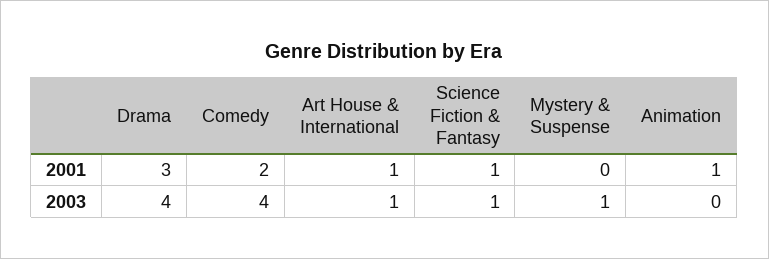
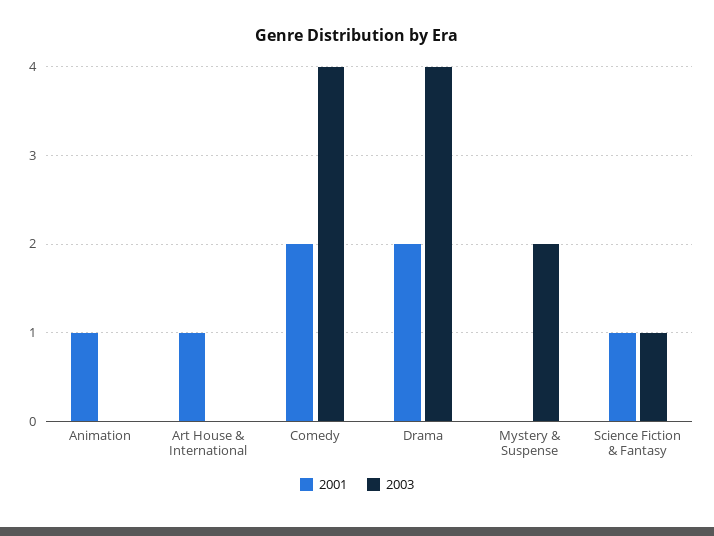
  {
    "2001": {
-     "Drama": 3,
+     "Drama": 2,
      "Comedy": 2,
      "Art House & International": 1,
      "Science Fiction & Fantasy": 1,
      "Mystery & Suspense": 0,
      "Animation": 1
    },
    "2003": {
      "Drama": 4,
      "Comedy": 4,
-     "Art House & International": 1,
+     "Art House & International": 0,
      "Science Fiction & Fantasy": 1,
-     "Mystery & Suspense": 1,
+     "Mystery & Suspense": 2,
      "Animation": 0
    }
  }

